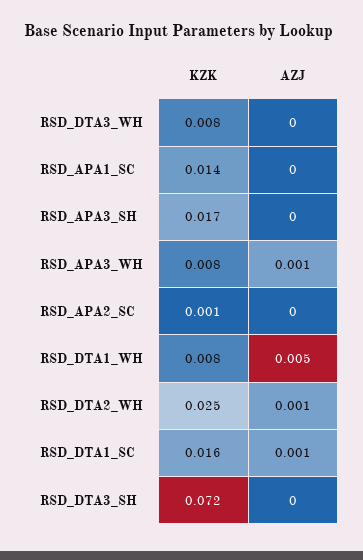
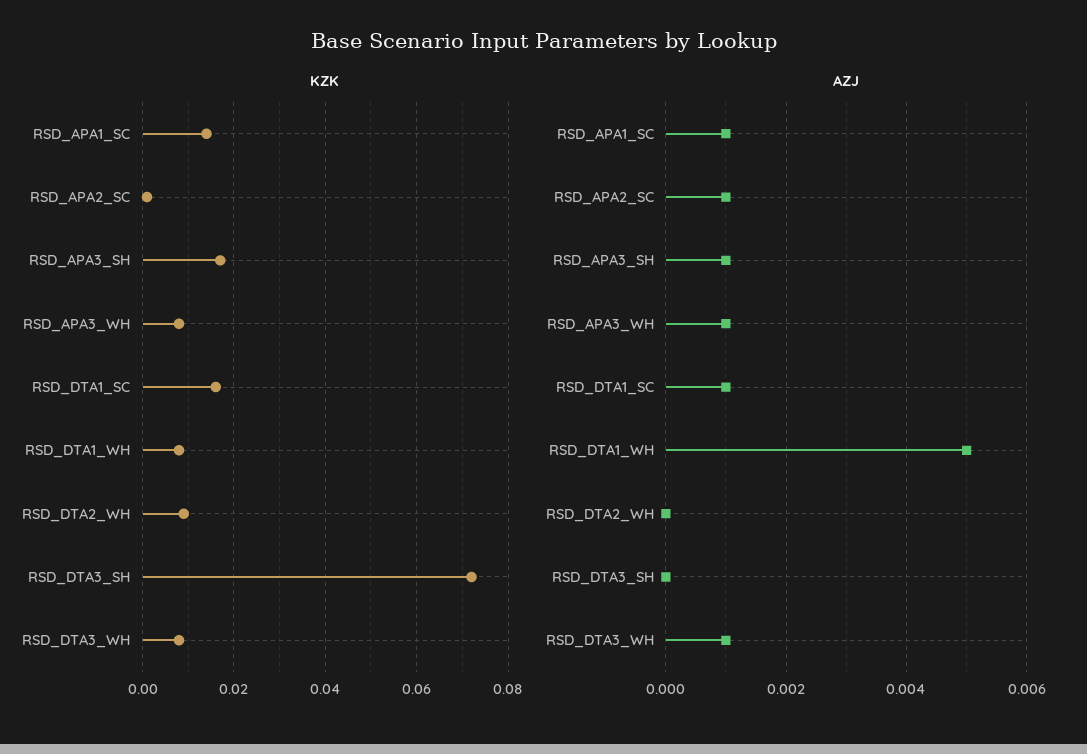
  {
    "KZK": {
      "RSD_DTA3_WH": 0.008,
      "RSD_APA1_SC": 0.014,
      "RSD_APA3_SH": 0.017,
      "RSD_APA3_WH": 0.008,
      "RSD_APA2_SC": 0.001,
      "RSD_DTA1_WH": 0.008,
-     "RSD_DTA2_WH": 0.025,
+     "RSD_DTA2_WH": 0.01,
      "RSD_DTA1_SC": 0.016,
      "RSD_DTA3_SH": 0.072
    },
    "AZJ": {
-     "RSD_DTA3_WH": 0,
+     "RSD_DTA3_WH": 0.001,
-     "RSD_APA1_SC": 0,
+     "RSD_APA1_SC": 0.001,
-     "RSD_APA3_SH": 0,
+     "RSD_APA3_SH": 0.001,
      "RSD_APA3_WH": 0.001,
-     "RSD_APA2_SC": 0,
+     "RSD_APA2_SC": 0.001,
      "RSD_DTA1_WH": 0.005,
-     "RSD_DTA2_WH": 0.001,
+     "RSD_DTA2_WH": 0,
      "RSD_DTA1_SC": 0.001,
      "RSD_DTA3_SH": 0
    }
  }

